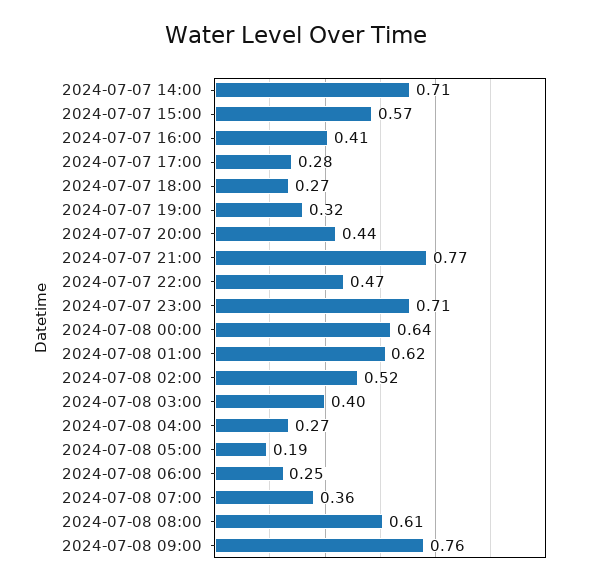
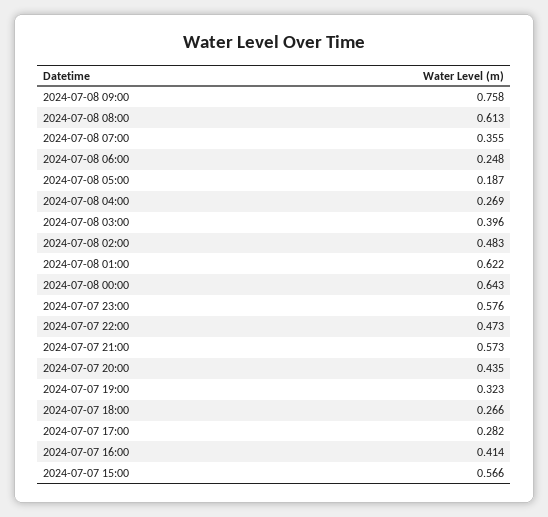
  {
-   "2024-07-07 14:00": 0.71,
    "2024-07-07 15:00": 0.566,
    "2024-07-07 16:00": 0.414,
    "2024-07-07 17:00": 0.282,
    "2024-07-07 18:00": 0.266,
    "2024-07-07 19:00": 0.323,
    "2024-07-07 20:00": 0.435,
-   "2024-07-07 21:00": 0.77,
+   "2024-07-07 21:00": 0.573,
    "2024-07-07 22:00": 0.473,
-   "2024-07-07 23:00": 0.71,
+   "2024-07-07 23:00": 0.576,
    "2024-07-08 00:00": 0.643,
    "2024-07-08 01:00": 0.622,
-   "2024-07-08 02:00": 0.52,
+   "2024-07-08 02:00": 0.483,
    "2024-07-08 03:00": 0.396,
    "2024-07-08 04:00": 0.269,
    "2024-07-08 05:00": 0.187,
    "2024-07-08 06:00": 0.248,
    "2024-07-08 07:00": 0.355,
    "2024-07-08 08:00": 0.613,
    "2024-07-08 09:00": 0.758
  }

